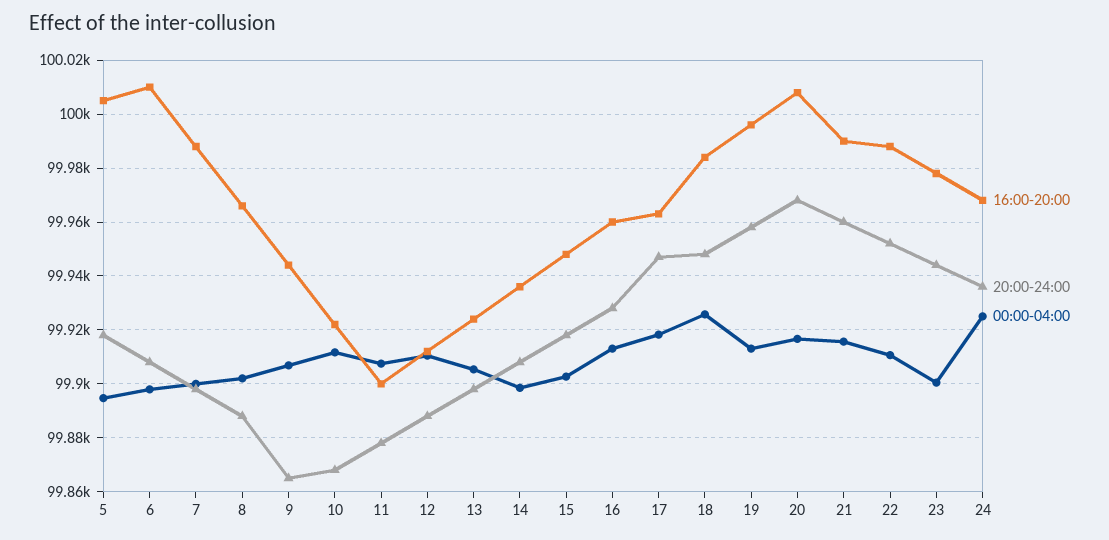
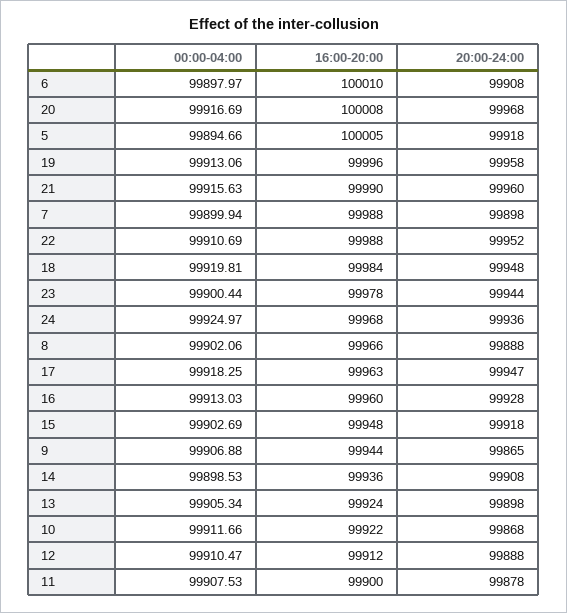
  {
    "16:00-20:00": {
      "5": 100005,
      "6": 100010,
      "7": 99988,
      "8": 99966,
      "9": 99944,
      "10": 99922,
      "11": 99900,
      "12": 99912,
      "13": 99924,
      "14": 99936,
      "15": 99948,
      "16": 99960,
      "17": 99963,
      "18": 99984,
      "19": 99996,
      "20": 100008,
      "21": 99990,
      "22": 99988,
      "23": 99978,
      "24": 99968
    },
    "20:00-24:00": {
      "5": 99918,
      "6": 99908,
      "7": 99898,
      "8": 99888,
      "9": 99865,
      "10": 99868,
      "11": 99878,
      "12": 99888,
      "13": 99898,
      "14": 99908,
      "15": 99918,
      "16": 99928,
      "17": 99947,
      "18": 99948,
      "19": 99958,
      "20": 99968,
      "21": 99960,
      "22": 99952,
      "23": 99944,
      "24": 99936
    },
    "00:00-04:00": {
      "5": 99894.66,
      "6": 99897.97,
      "7": 99899.94,
      "8": 99902.06,
      "9": 99906.88,
      "10": 99911.66,
      "11": 99907.53,
      "12": 99910.47,
      "13": 99905.34,
      "14": 99898.53,
      "15": 99902.69,
      "16": 99913.03,
      "17": 99918.25,
-     "18": 99925,
+     "18": 99919.81,
      "19": 99913.06,
      "20": 99916.69,
      "21": 99915.63,
      "22": 99910.69,
      "23": 99900.44,
      "24": 99924.97
    }
  }

